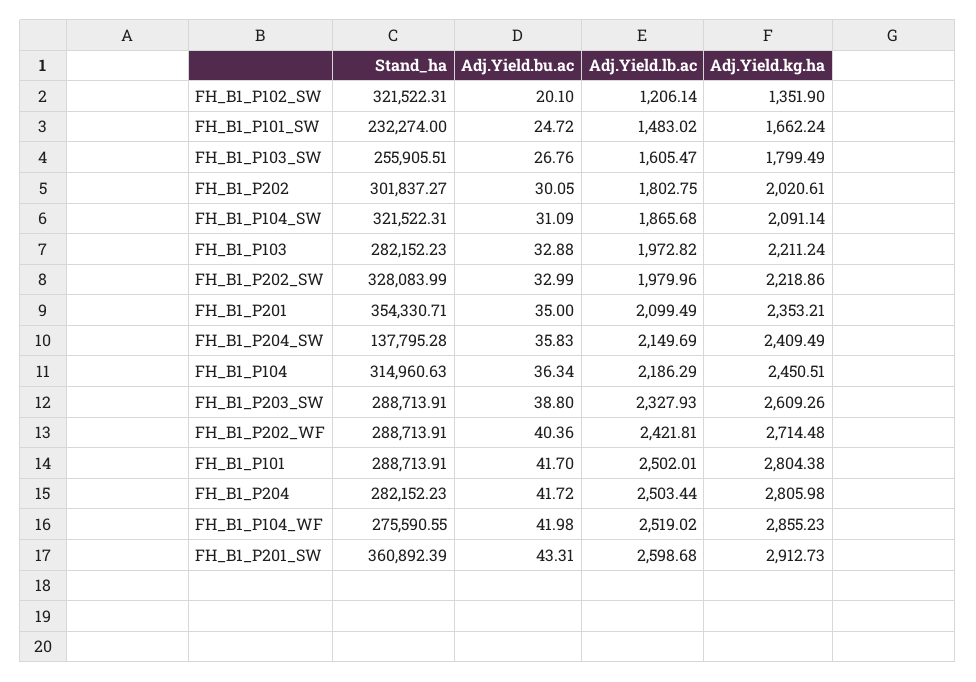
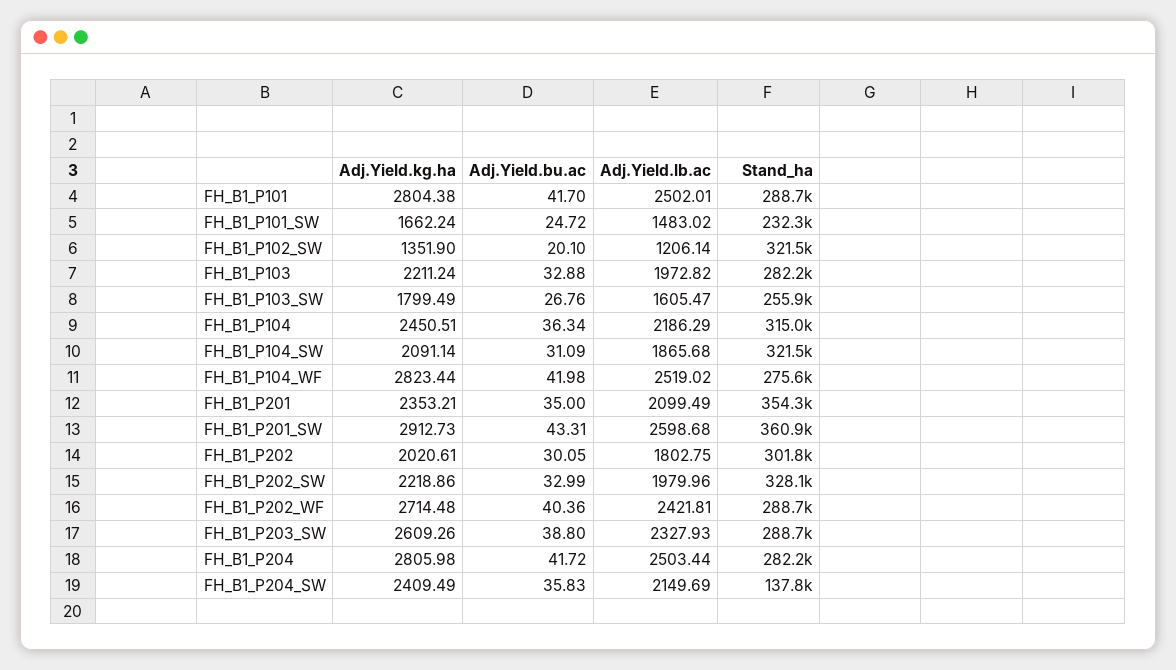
  {
    "Stand_ha": {
      "FH_B1_P102_SW": 321522.31,
      "FH_B1_P101_SW": 232274,
      "FH_B1_P103_SW": 255905.51,
      "FH_B1_P202": 301837.27,
      "FH_B1_P104_SW": 321522.31,
      "FH_B1_P103": 282152.23,
      "FH_B1_P202_SW": 328083.99,
      "FH_B1_P201": 354330.71,
      "FH_B1_P204_SW": 137795.28,
      "FH_B1_P104": 314960.63,
      "FH_B1_P203_SW": 288713.91,
      "FH_B1_P202_WF": 288713.91,
      "FH_B1_P101": 288713.91,
      "FH_B1_P204": 282152.23,
      "FH_B1_P104_WF": 275590.55,
      "FH_B1_P201_SW": 360892.39
    },
    "Adj.Yield.bu.ac": {
      "FH_B1_P102_SW": 20.1,
      "FH_B1_P101_SW": 24.72,
      "FH_B1_P103_SW": 26.76,
      "FH_B1_P202": 30.05,
      "FH_B1_P104_SW": 31.09,
      "FH_B1_P103": 32.88,
      "FH_B1_P202_SW": 32.99,
      "FH_B1_P201": 35,
      "FH_B1_P204_SW": 35.83,
      "FH_B1_P104": 36.34,
      "FH_B1_P203_SW": 38.8,
      "FH_B1_P202_WF": 40.36,
      "FH_B1_P101": 41.7,
      "FH_B1_P204": 41.72,
      "FH_B1_P104_WF": 41.98,
      "FH_B1_P201_SW": 43.31
    },
    "Adj.Yield.lb.ac": {
      "FH_B1_P102_SW": 1206.14,
      "FH_B1_P101_SW": 1483.02,
      "FH_B1_P103_SW": 1605.47,
      "FH_B1_P202": 1802.75,
      "FH_B1_P104_SW": 1865.68,
      "FH_B1_P103": 1972.82,
      "FH_B1_P202_SW": 1979.96,
      "FH_B1_P201": 2099.49,
      "FH_B1_P204_SW": 2149.69,
      "FH_B1_P104": 2186.29,
      "FH_B1_P203_SW": 2327.93,
      "FH_B1_P202_WF": 2421.81,
      "FH_B1_P101": 2502.01,
      "FH_B1_P204": 2503.44,
      "FH_B1_P104_WF": 2519.02,
      "FH_B1_P201_SW": 2598.68
    },
    "Adj.Yield.kg.ha": {
      "FH_B1_P102_SW": 1351.9,
      "FH_B1_P101_SW": 1662.24,
      "FH_B1_P103_SW": 1799.49,
      "FH_B1_P202": 2020.61,
      "FH_B1_P104_SW": 2091.14,
      "FH_B1_P103": 2211.24,
      "FH_B1_P202_SW": 2218.86,
      "FH_B1_P201": 2353.21,
      "FH_B1_P204_SW": 2409.49,
      "FH_B1_P104": 2450.51,
      "FH_B1_P203_SW": 2609.26,
      "FH_B1_P202_WF": 2714.48,
      "FH_B1_P101": 2804.38,
      "FH_B1_P204": 2805.98,
-     "FH_B1_P104_WF": 2855.23,
+     "FH_B1_P104_WF": 2823.44,
      "FH_B1_P201_SW": 2912.73
    }
  }

